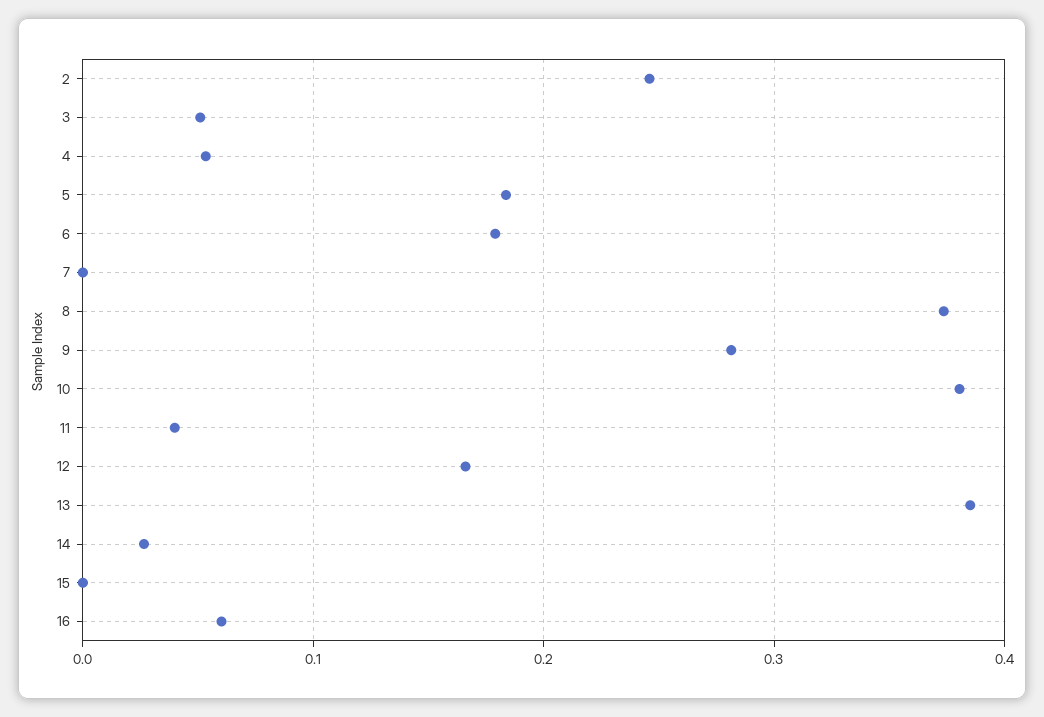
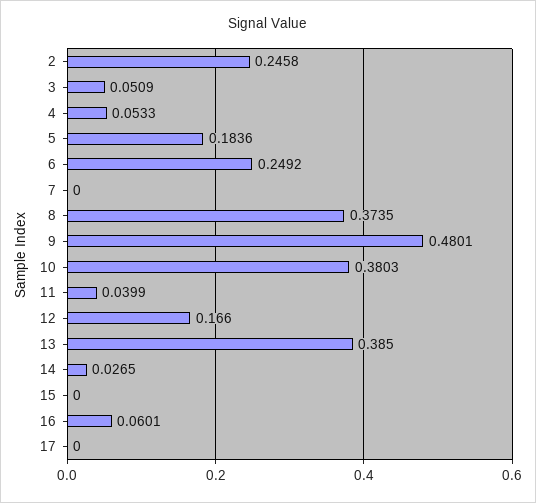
  {
    "2": 0.2458,
    "3": 0.0509,
    "4": 0.0533,
    "5": 0.1836,
-   "6": 0.18,
+   "6": 0.2492,
    "7": 0,
    "8": 0.3735,
-   "9": 0.28,
+   "9": 0.4801,
    "10": 0.3803,
    "11": 0.0399,
    "12": 0.166,
    "13": 0.385,
    "14": 0.0265,
    "15": 0,
-   "16": 0.0601
+   "16": 0.0601,
+   "17": 0
  }

